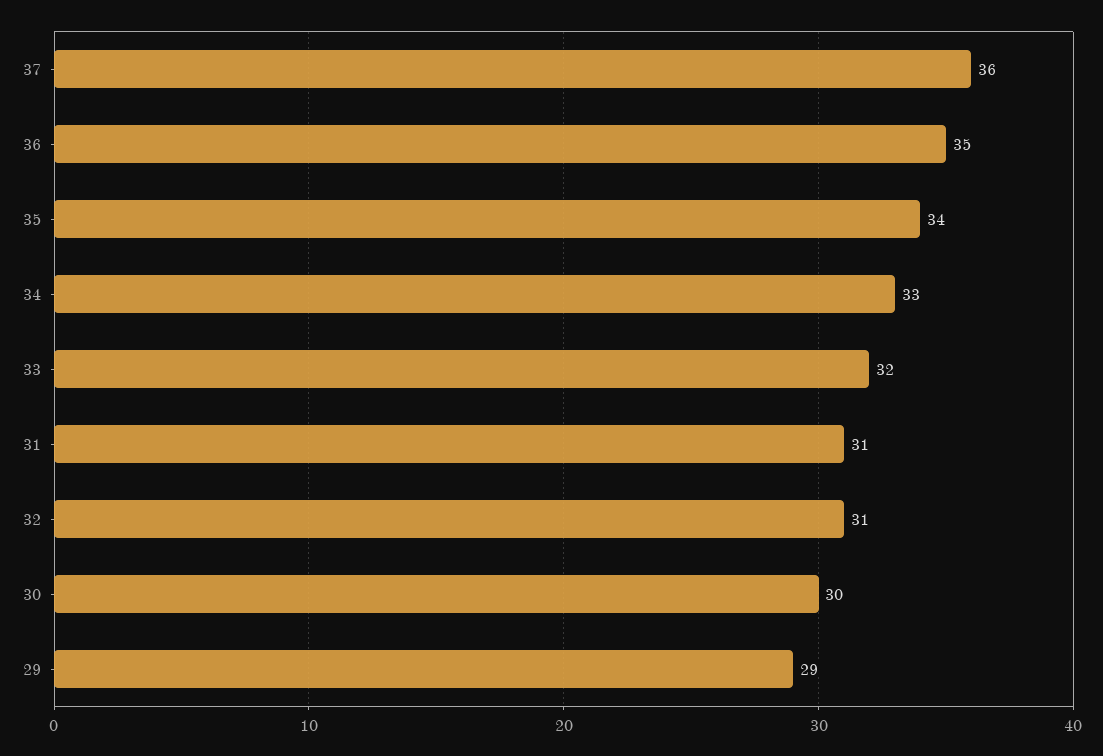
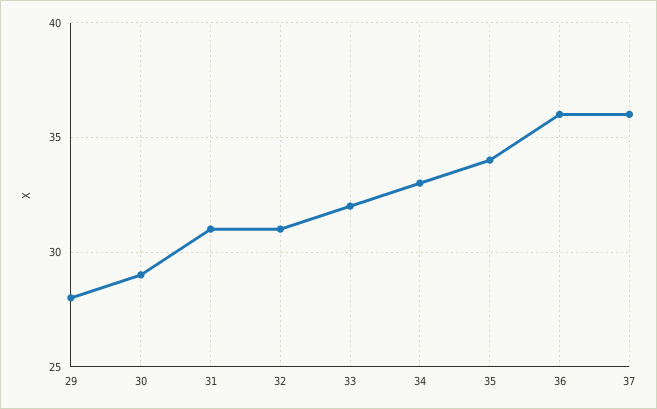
  {
    "37": 36,
-   "36": 35,
+   "36": 36,
    "35": 34,
    "34": 33,
    "33": 32,
    "31": 31,
    "32": 31,
-   "30": 30,
+   "30": 29,
-   "29": 29
+   "29": 28
  }

